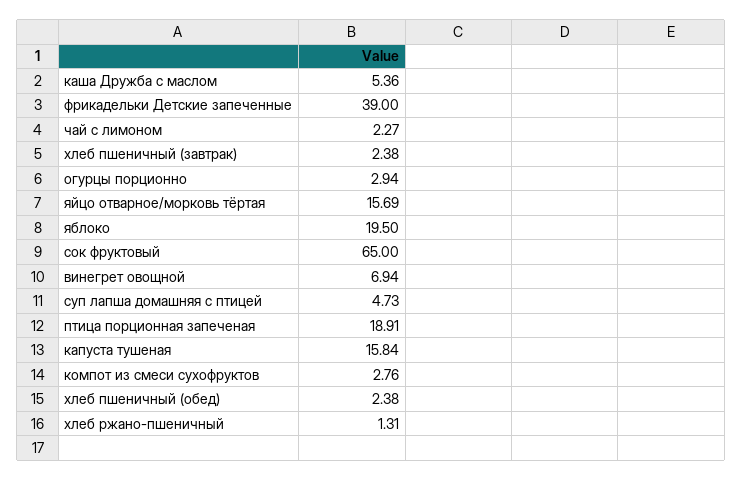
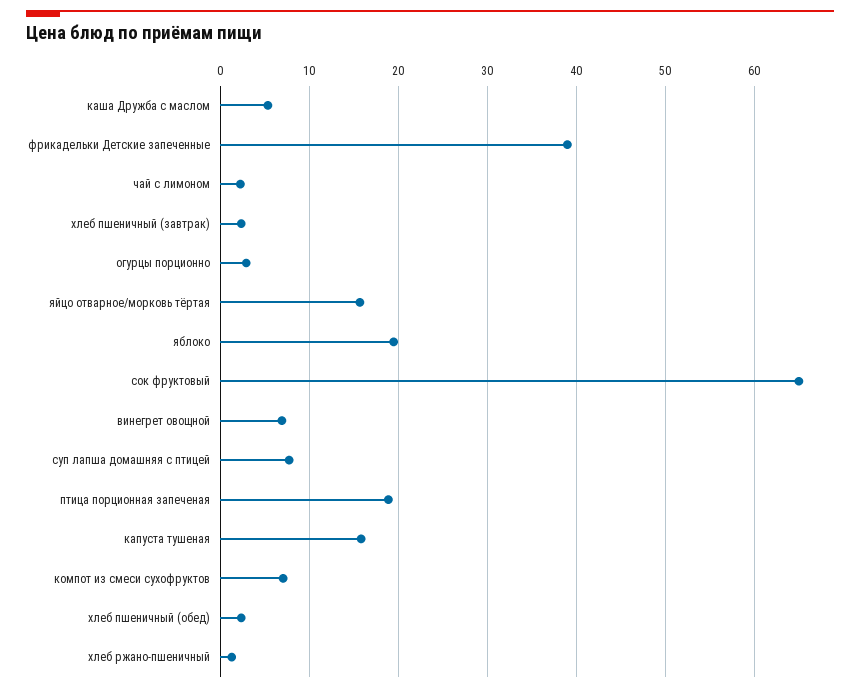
  {
    "каша Дружба с маслом": 5.36,
    "фрикадельки Детские запеченные": 39,
    "чай с лимоном": 2.27,
    "хлеб пшеничный (завтрак)": 2.38,
    "огурцы порционно": 2.94,
    "яйцо отварное/морковь тёртая": 15.69,
    "яблоко": 19.5,
    "сок фруктовый": 65,
    "винегрет овощной": 6.94,
-   "суп лапша домашняя с птицей": 4.73,
+   "суп лапша домашняя с птицей": 8,
    "птица порционная запеченая": 18.91,
    "капуста тушеная": 15.84,
-   "компот из смеси сухофруктов": 2.76,
+   "компот из смеси сухофруктов": 7,
    "хлеб пшеничный (обед)": 2.38,
    "хлеб ржано-пшеничный": 1.31
  }

